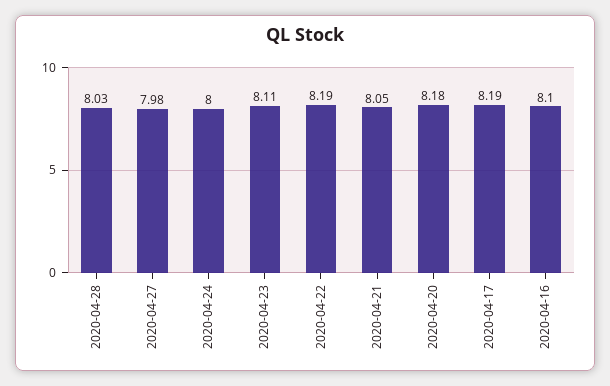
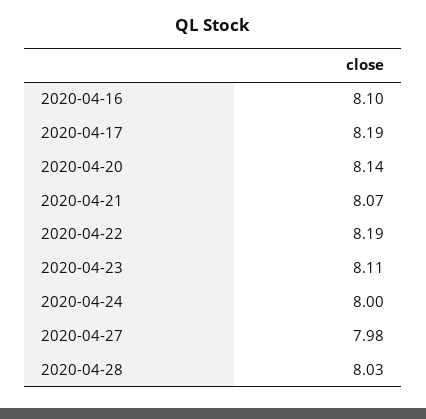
  {
    "2020-04-28": 8.03,
    "2020-04-27": 7.98,
    "2020-04-24": 8,
    "2020-04-23": 8.11,
    "2020-04-22": 8.19,
-   "2020-04-21": 8.05,
+   "2020-04-21": 8.07,
-   "2020-04-20": 8.18,
+   "2020-04-20": 8.14,
    "2020-04-17": 8.19,
    "2020-04-16": 8.1
  }

